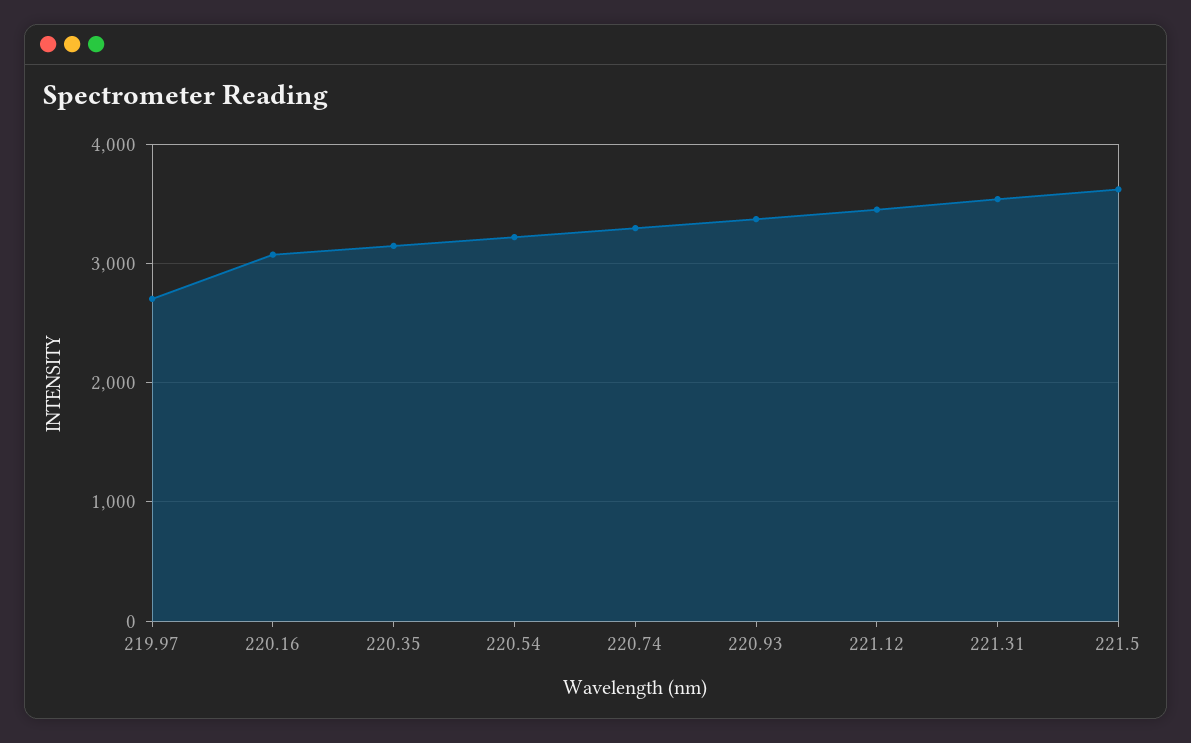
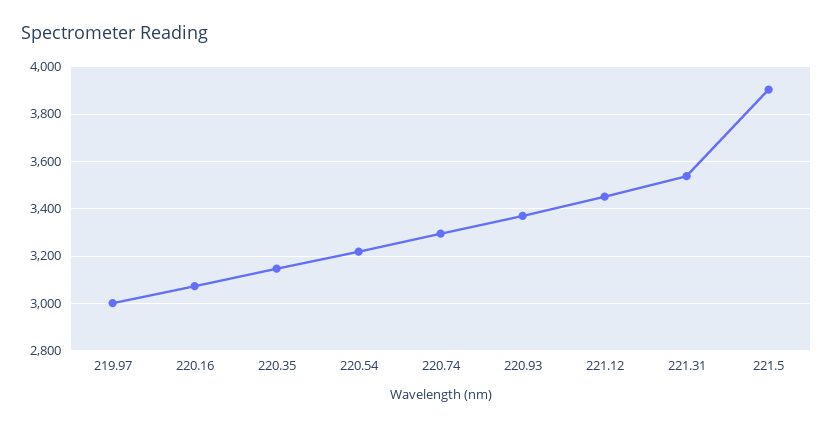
  {
-   "219.97": 2700,
+   "219.97": 3000,
    "220.16": 3050,
    "220.35": 3150,
    "220.54": 3200,
    "220.74": 3300,
    "220.93": 3350,
    "221.12": 3450,
    "221.31": 3550,
-   "221.5": 3600
+   "221.5": 3900
  }

